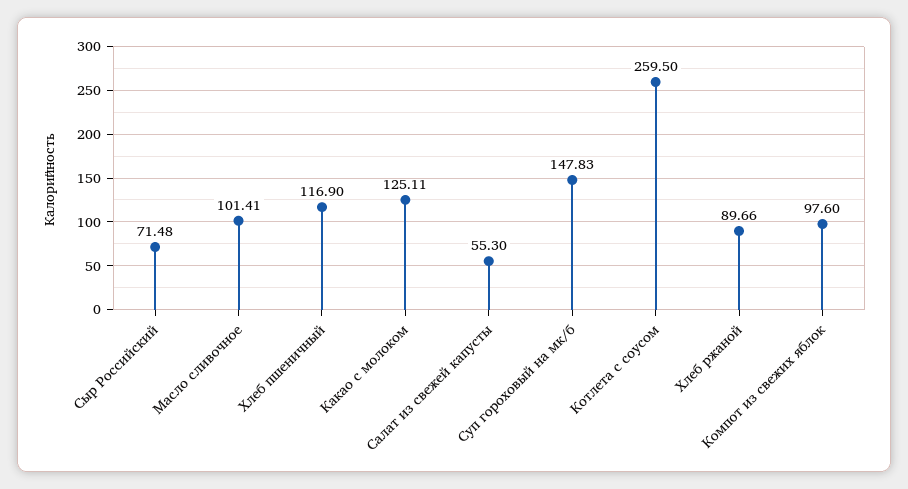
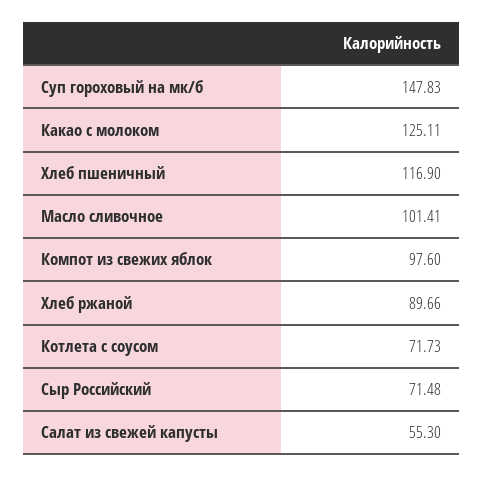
  {
    "Сыр Российский": 71.48,
    "Масло сливочное": 101.41,
    "Хлеб пшеничный": 116.9,
    "Какао с молоком": 125.11,
    "Салат из свежей капусты": 55.3,
    "Суп гороховый на мк/б": 147.83,
-   "Котлета с соусом": 259.5,
+   "Котлета с соусом": 71.73,
    "Хлеб ржаной": 89.66,
    "Компот из свежих яблок": 97.6
  }

